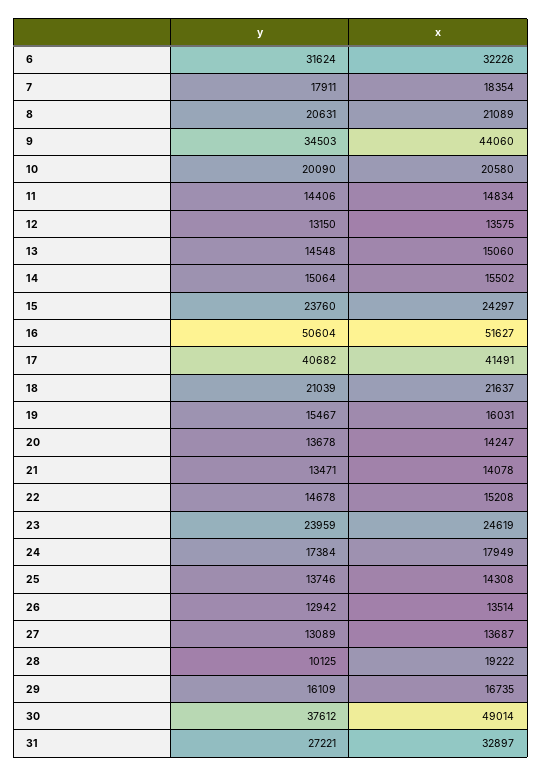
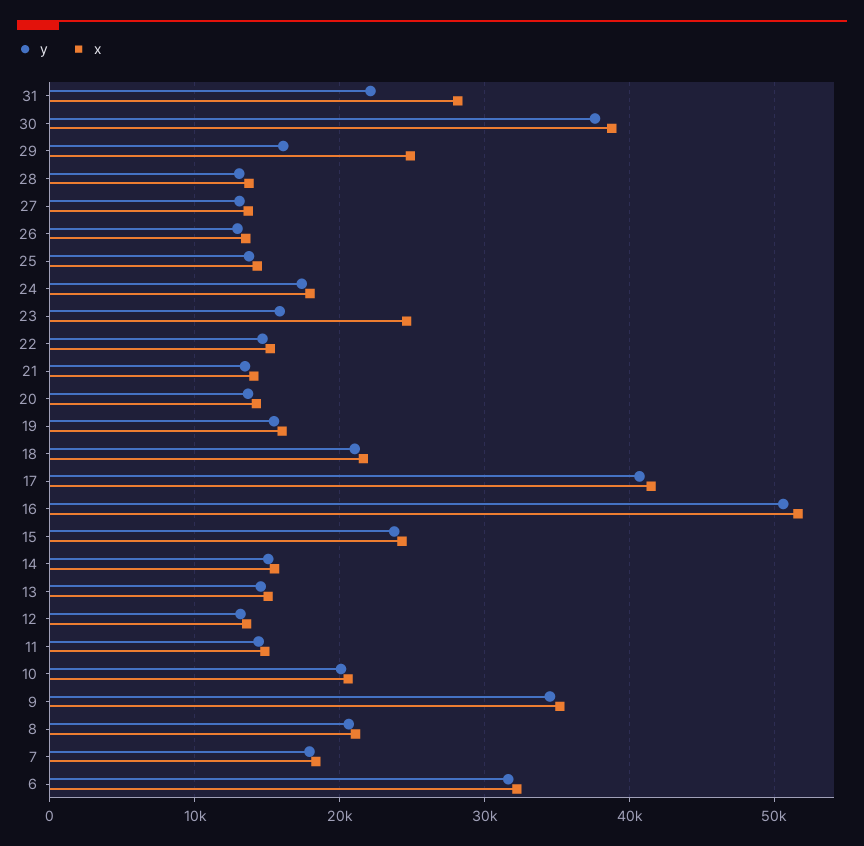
  {
    "y": {
      "6": 31624,
      "7": 17911,
      "8": 20631,
      "9": 34503,
      "10": 20090,
      "11": 14406,
      "12": 13150,
      "13": 14548,
      "14": 15064,
      "15": 23760,
      "16": 50604,
      "17": 40682,
      "18": 21039,
      "19": 15467,
      "20": 13678,
      "21": 13471,
      "22": 14678,
-     "23": 23959,
+     "23": 16000,
      "24": 17384,
      "25": 13746,
      "26": 12942,
      "27": 13089,
-     "28": 10125,
+     "28": 13000,
      "29": 16109,
      "30": 37612,
-     "31": 27221
+     "31": 22000
    },
    "x": {
      "6": 32226,
      "7": 18354,
      "8": 21089,
-     "9": 44060,
+     "9": 35000,
      "10": 20580,
      "11": 14834,
      "12": 13575,
      "13": 15060,
      "14": 15502,
      "15": 24297,
      "16": 51627,
      "17": 41491,
      "18": 21637,
      "19": 16031,
      "20": 14247,
      "21": 14078,
      "22": 15208,
      "23": 24619,
      "24": 17949,
      "25": 14308,
      "26": 13514,
      "27": 13687,
-     "28": 19222,
+     "28": 14000,
-     "29": 16735,
+     "29": 25000,
-     "30": 49014,
+     "30": 39000,
-     "31": 32897
+     "31": 28000
    }
  }

